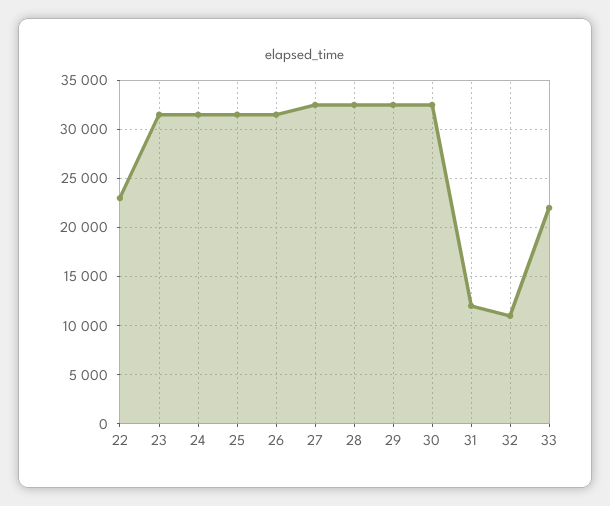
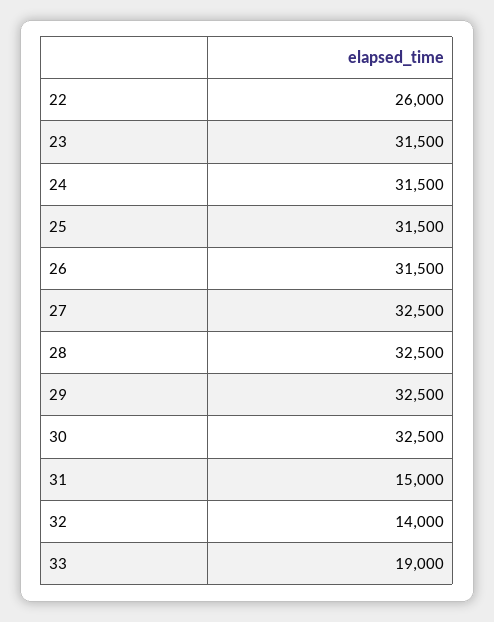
  {
-   "22": 23000,
+   "22": 26000,
    "23": 31500,
    "24": 31500,
    "25": 31500,
    "26": 31500,
    "27": 32500,
    "28": 32500,
    "29": 32500,
    "30": 32500,
-   "31": 12000,
+   "31": 15000,
-   "32": 11000,
+   "32": 14000,
-   "33": 22000
+   "33": 19000
  }

